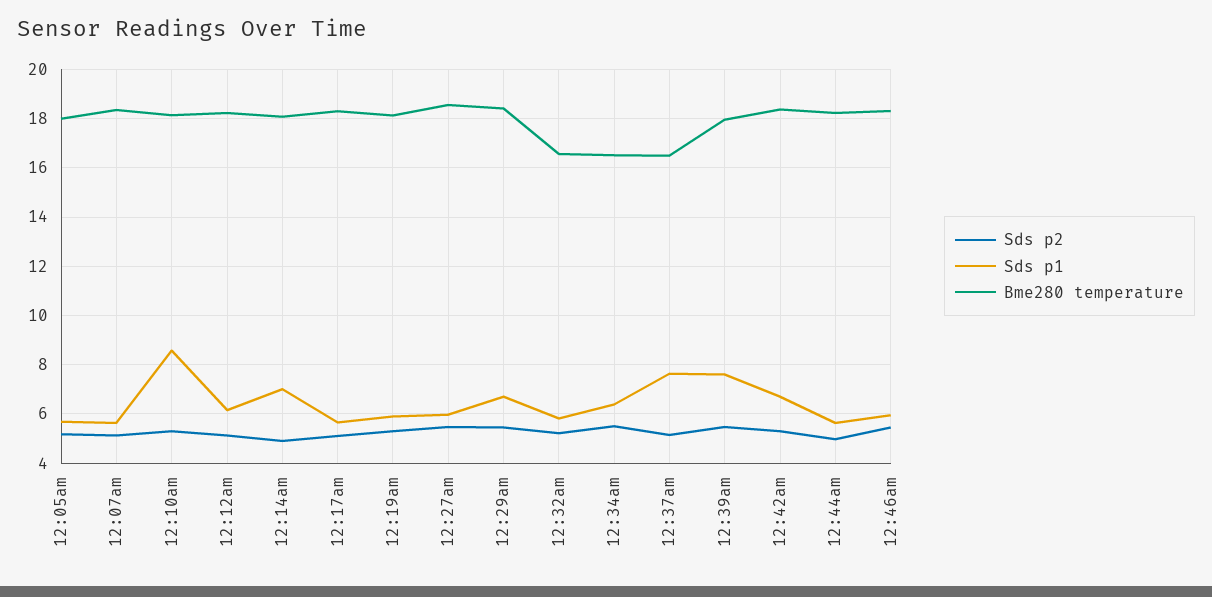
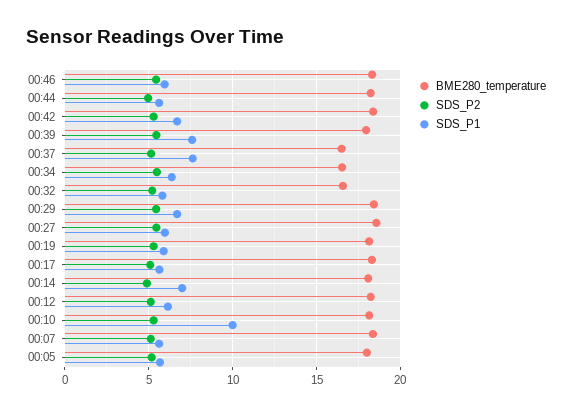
  {
    "Sds p2": {
      "12:05am": 5.25,
      "12:07am": 5.25,
      "12:10am": 5.25,
      "12:12am": 5.25,
      "12:14am": 5,
      "12:17am": 5,
      "12:19am": 5.25,
      "12:27am": 5.5,
      "12:29am": 5.5,
      "12:32am": 5.25,
      "12:34am": 5.5,
      "12:37am": 5.25,
      "12:39am": 5.5,
      "12:42am": 5.25,
      "12:44am": 5,
      "12:46am": 5.5
    },
    "Sds p1": {
      "12:05am": 5.75,
      "12:07am": 5.75,
-     "12:10am": 8.5,
+     "12:10am": 10,
      "12:12am": 6.25,
      "12:14am": 7,
      "12:17am": 5.75,
      "12:19am": 6,
      "12:27am": 6,
      "12:29am": 6.75,
      "12:32am": 5.75,
      "12:34am": 6.5,
      "12:37am": 7.75,
      "12:39am": 7.5,
      "12:42am": 6.75,
      "12:44am": 5.75,
      "12:46am": 6
    },
    "Bme280 temperature": {
      "12:05am": 18,
      "12:07am": 18.25,
      "12:10am": 18.25,
      "12:12am": 18.25,
      "12:14am": 18,
      "12:17am": 18.25,
      "12:19am": 18.25,
      "12:27am": 18.5,
      "12:29am": 18.5,
      "12:32am": 16.5,
      "12:34am": 16.5,
      "12:37am": 16.5,
      "12:39am": 18,
      "12:42am": 18.25,
      "12:44am": 18.25,
      "12:46am": 18.25
    }
  }

